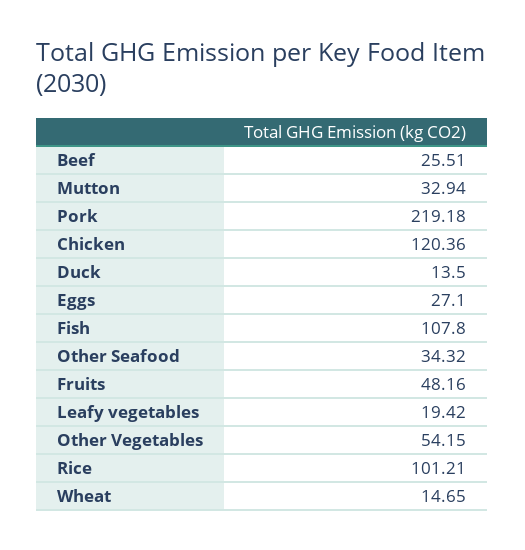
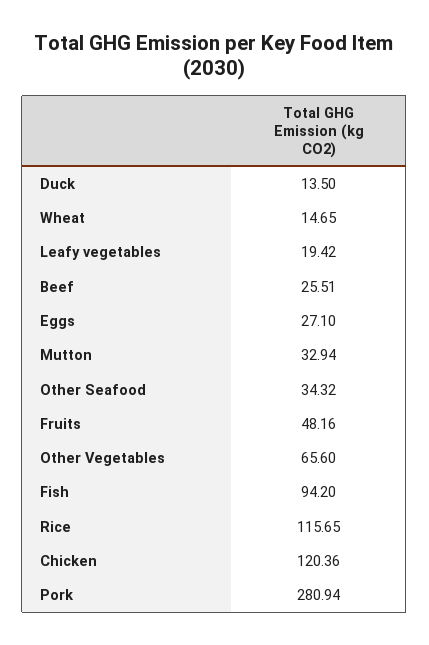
  {
    "Beef": 25.51,
    "Mutton": 32.94,
-   "Pork": 219.18,
+   "Pork": 280.94,
    "Chicken": 120.36,
    "Duck": 13.5,
    "Eggs": 27.1,
-   "Fish": 107.8,
+   "Fish": 94.2,
    "Other Seafood": 34.32,
    "Fruits": 48.16,
    "Leafy vegetables": 19.42,
-   "Other Vegetables": 54.15,
+   "Other Vegetables": 65.6,
-   "Rice": 101.21,
+   "Rice": 115.65,
    "Wheat": 14.65
  }

